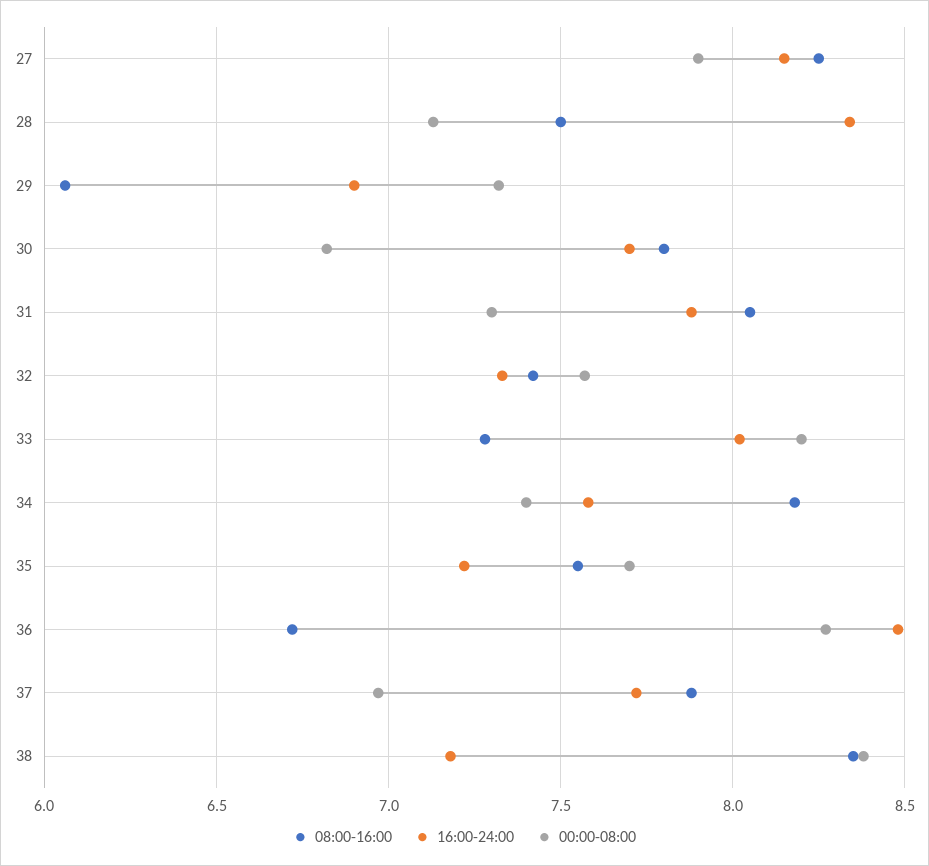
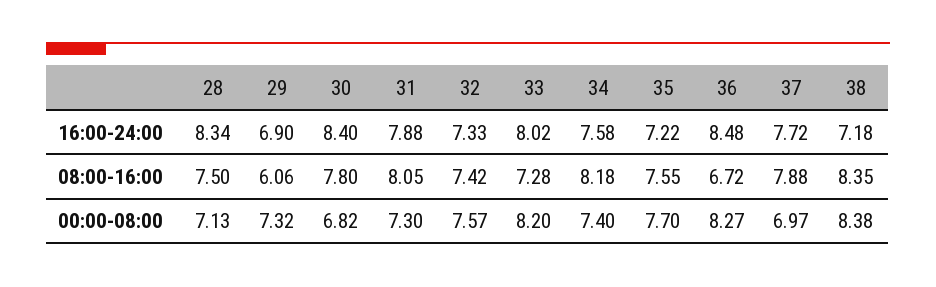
  {
    "08:00-16:00": {
-     "27": 8.25,
      "28": 7.5,
      "29": 6.06,
      "30": 7.8,
      "31": 8.05,
      "32": 7.42,
      "33": 7.28,
      "34": 8.18,
      "35": 7.55,
      "36": 6.72,
      "37": 7.88,
      "38": 8.35
    },
    "16:00-24:00": {
-     "27": 8.15,
      "28": 8.34,
      "29": 6.9,
-     "30": 7.7,
+     "30": 8.4,
      "31": 7.88,
      "32": 7.33,
      "33": 8.02,
      "34": 7.58,
      "35": 7.22,
      "36": 8.48,
      "37": 7.72,
      "38": 7.18
    },
    "00:00-08:00": {
-     "27": 7.9,
      "28": 7.13,
      "29": 7.32,
      "30": 6.82,
      "31": 7.3,
      "32": 7.57,
      "33": 8.2,
      "34": 7.4,
      "35": 7.7,
      "36": 8.27,
      "37": 6.97,
      "38": 8.38
    }
  }

